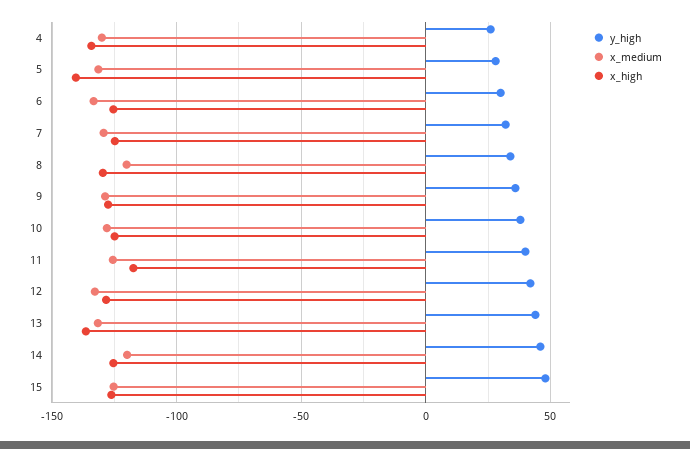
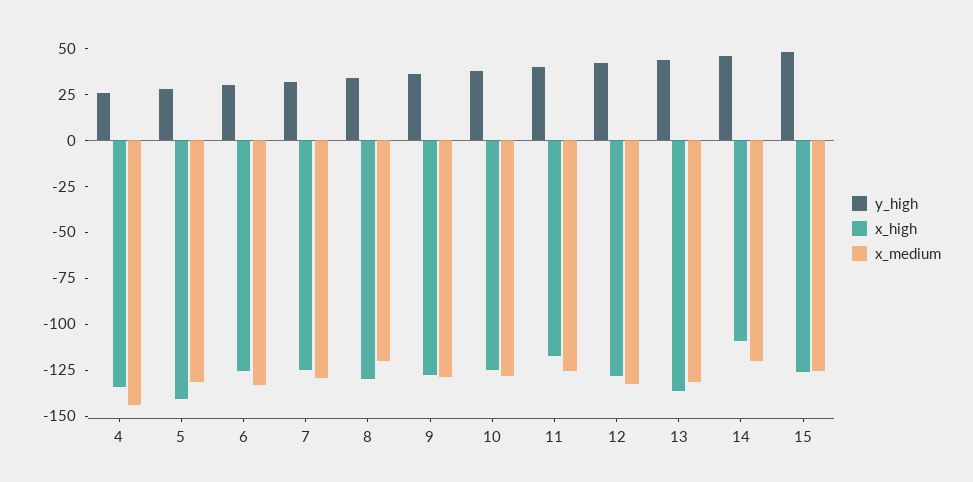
  {
    "y_high": {
      "4": 25,
      "5": 30,
      "6": 30,
      "7": 30,
      "8": 35,
      "9": 35,
      "10": 40,
      "11": 40,
      "12": 40,
      "13": 45,
      "14": 45,
      "15": 50
    },
    "x_medium": {
-     "4": -130,
+     "4": -145,
      "5": -130,
      "6": -135,
      "7": -130,
      "8": -120,
      "9": -130,
      "10": -130,
      "11": -125,
      "12": -135,
      "13": -130,
      "14": -120,
      "15": -125
    },
    "x_high": {
      "4": -135,
      "5": -140,
      "6": -125,
      "7": -125,
      "8": -130,
      "9": -130,
      "10": -125,
      "11": -115,
      "12": -130,
      "13": -135,
-     "14": -125,
+     "14": -110,
      "15": -125
    }
  }

